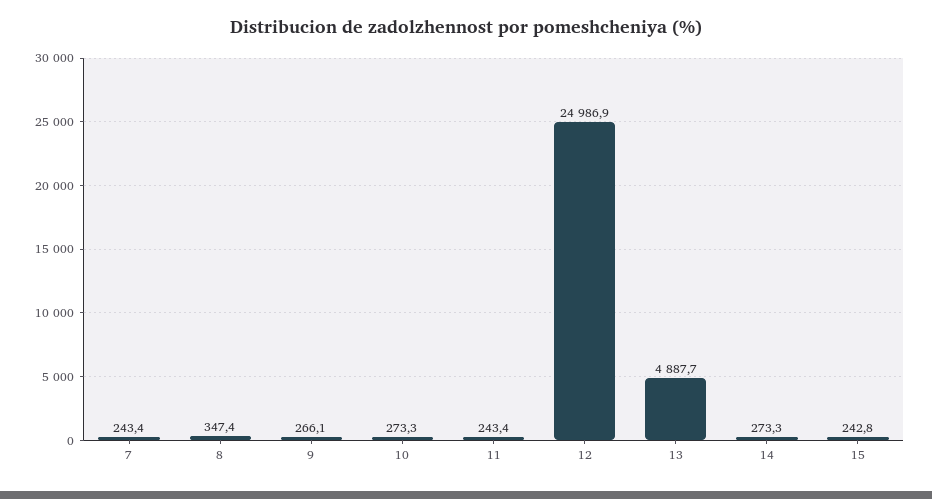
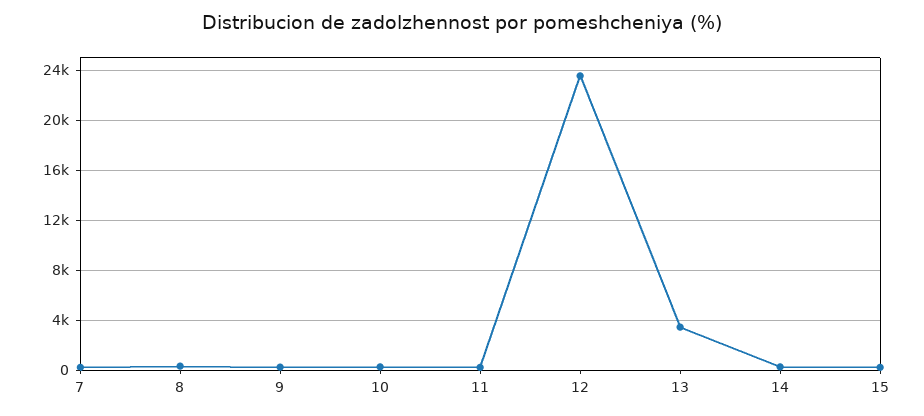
  {
    "7": 243.4,
    "8": 347.4,
    "9": 266.1,
    "10": 273.3,
    "11": 243.4,
-   "12": 24986.9,
+   "12": 23500,
-   "13": 4887.7,
+   "13": 3500,
    "14": 273.3,
    "15": 242.8
  }

